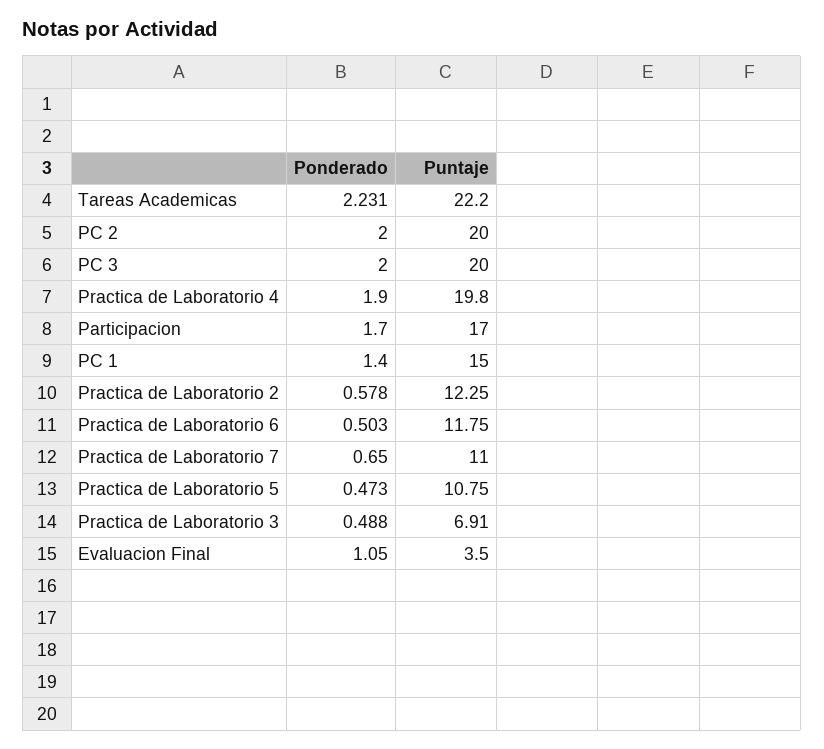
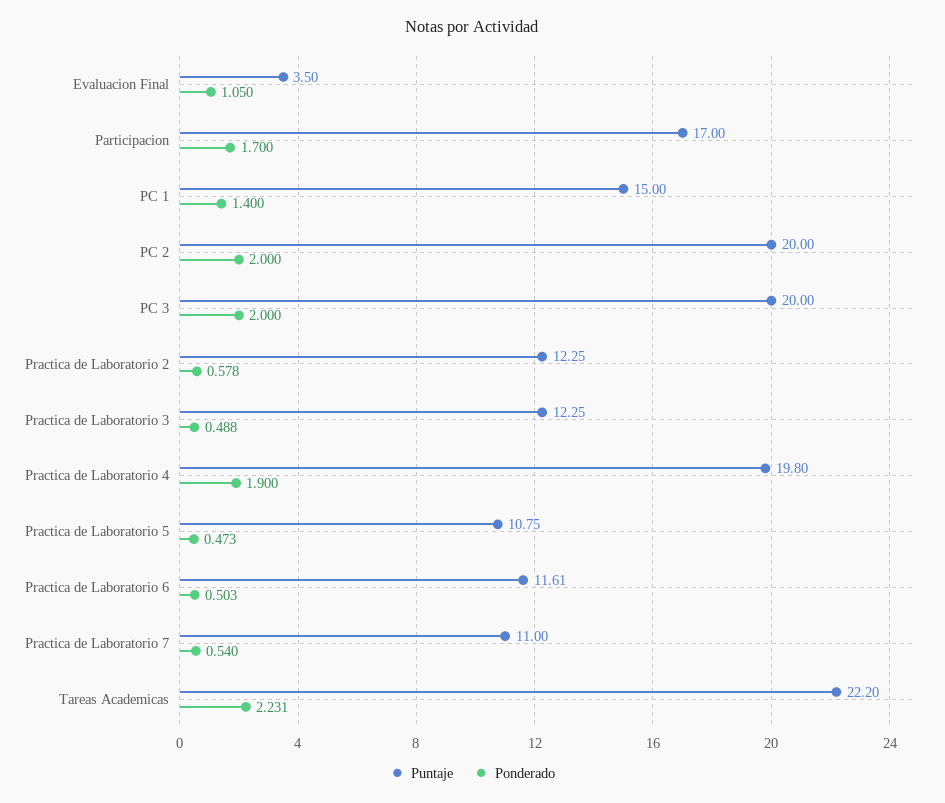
  {
    "Ponderado": {
      "Tareas Academicas": 2.231,
      "PC 2": 2,
      "PC 3": 2,
      "Practica de Laboratorio 4": 1.9,
      "Participacion": 1.7,
      "PC 1": 1.4,
      "Practica de Laboratorio 2": 0.578,
      "Practica de Laboratorio 6": 0.503,
-     "Practica de Laboratorio 7": 0.65,
+     "Practica de Laboratorio 7": 0.54,
      "Practica de Laboratorio 5": 0.473,
      "Practica de Laboratorio 3": 0.488,
      "Evaluacion Final": 1.05
    },
    "Puntaje": {
      "Tareas Academicas": 22.2,
      "PC 2": 20,
      "PC 3": 20,
      "Practica de Laboratorio 4": 19.8,
      "Participacion": 17,
      "PC 1": 15,
      "Practica de Laboratorio 2": 12.25,
-     "Practica de Laboratorio 6": 11.75,
+     "Practica de Laboratorio 6": 11.61,
      "Practica de Laboratorio 7": 11,
      "Practica de Laboratorio 5": 10.75,
-     "Practica de Laboratorio 3": 6.91,
+     "Practica de Laboratorio 3": 12.25,
      "Evaluacion Final": 3.5
    }
  }

